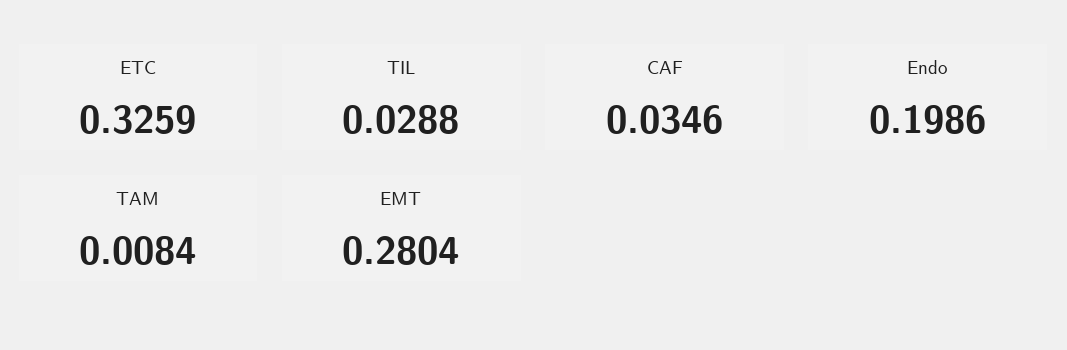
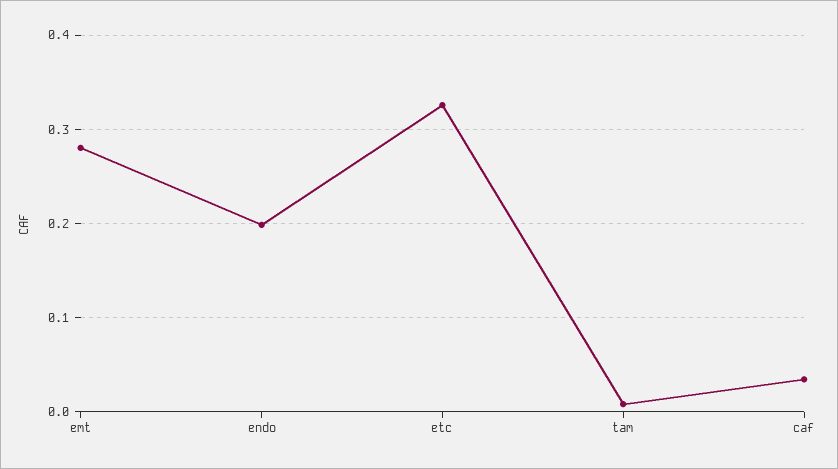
  {
    "ETC": 0.3259,
-   "TIL": 0.0288,
    "CAF": 0.0346,
    "Endo": 0.1986,
    "TAM": 0.0084,
    "EMT": 0.2804
  }

